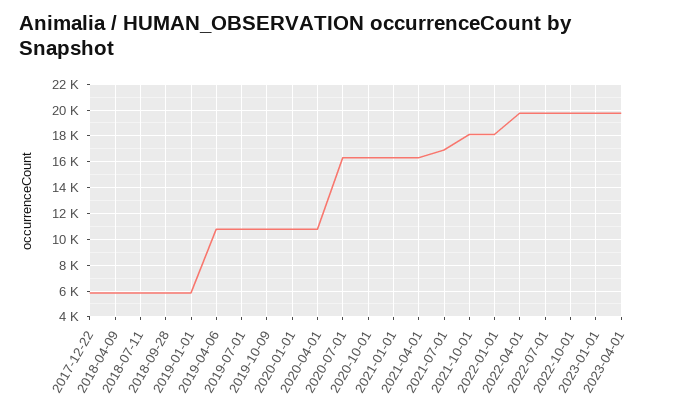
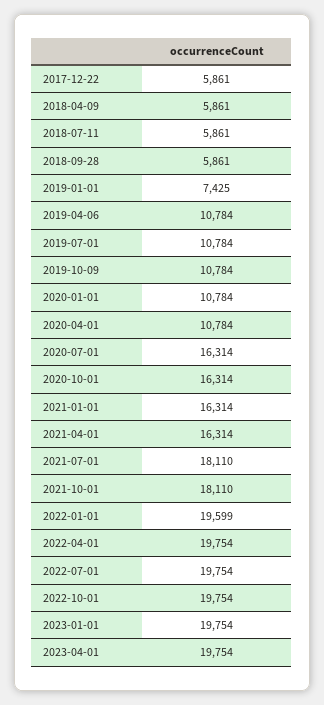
  {
    "2017-12-22": 5861,
    "2018-04-09": 5861,
    "2018-07-11": 5861,
    "2018-09-28": 5861,
-   "2019-01-01": 6000,
+   "2019-01-01": 7425,
    "2019-04-06": 10784,
    "2019-07-01": 10784,
    "2019-10-09": 10784,
    "2020-01-01": 10784,
    "2020-04-01": 10784,
    "2020-07-01": 16314,
    "2020-10-01": 16314,
    "2021-01-01": 16314,
    "2021-04-01": 16314,
-   "2021-07-01": 17000,
+   "2021-07-01": 18110,
    "2021-10-01": 18110,
-   "2022-01-01": 18000,
+   "2022-01-01": 19599,
    "2022-04-01": 19754,
    "2022-07-01": 19754,
    "2022-10-01": 19754,
    "2023-01-01": 19754,
    "2023-04-01": 19754
  }

